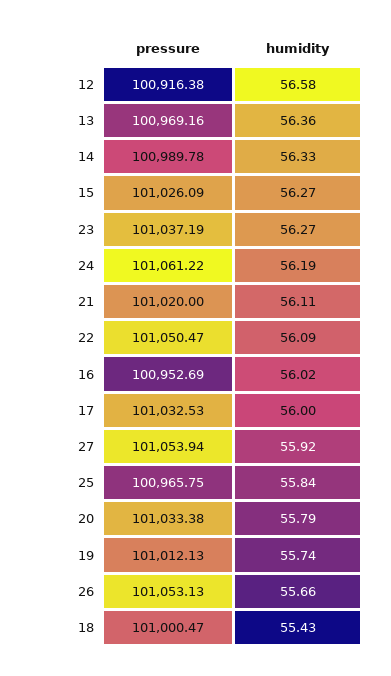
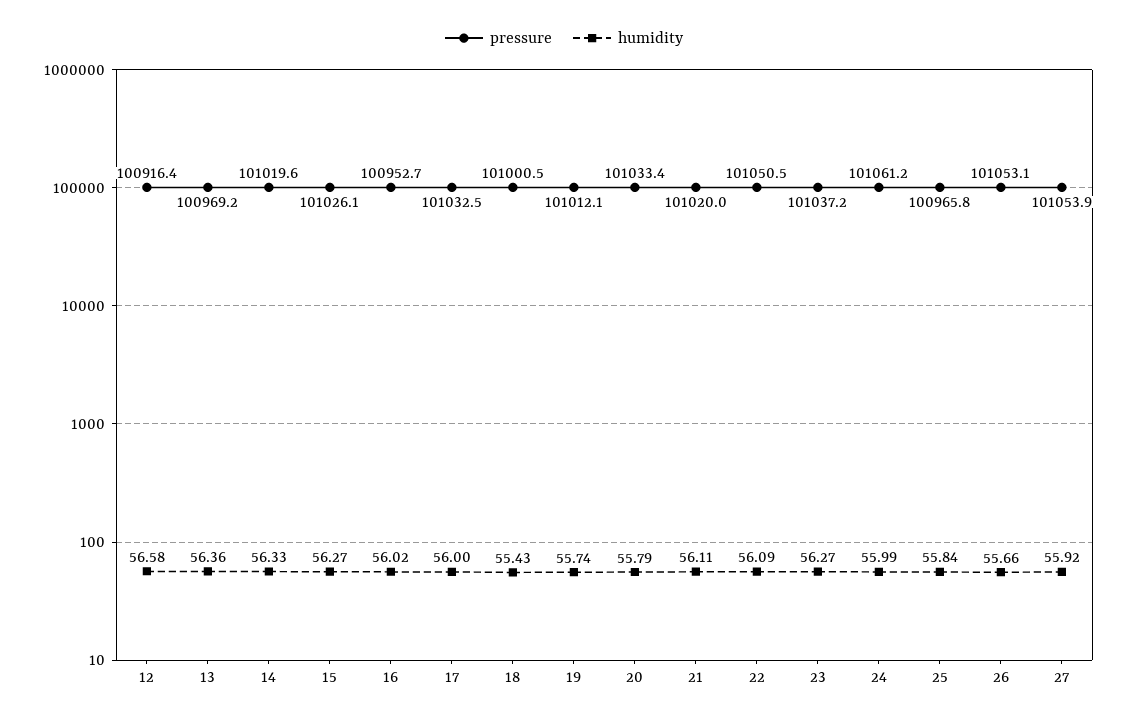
  {
    "pressure": {
      "12": 100916.38,
      "13": 100969.16,
-     "14": 100989.78,
+     "14": 101019.6,
      "15": 101026.09,
      "23": 101037.19,
      "24": 101061.22,
      "21": 101020,
      "22": 101050.47,
      "16": 100952.69,
      "17": 101032.53,
      "27": 101053.94,
      "25": 100965.75,
      "20": 101033.38,
      "19": 101012.13,
      "26": 101053.13,
      "18": 101000.47
    },
    "humidity": {
      "12": 56.58,
      "13": 56.36,
      "14": 56.33,
      "15": 56.27,
      "23": 56.27,
-     "24": 56.19,
+     "24": 55.99,
      "21": 56.11,
      "22": 56.09,
      "16": 56.02,
      "17": 56,
      "27": 55.92,
      "25": 55.84,
      "20": 55.79,
      "19": 55.74,
      "26": 55.66,
      "18": 55.43
    }
  }

